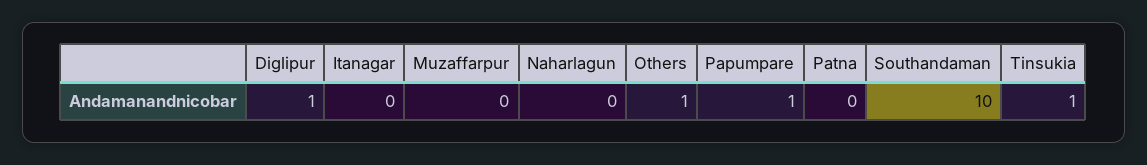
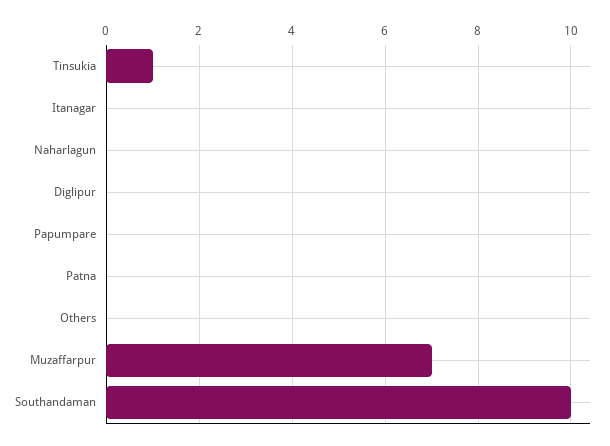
  {
-   "Diglipur": 1,
+   "Diglipur": 0,
    "Itanagar": 0,
-   "Muzaffarpur": 0,
+   "Muzaffarpur": 7,
    "Naharlagun": 0,
-   "Others": 1,
+   "Others": 0,
-   "Papumpare": 1,
+   "Papumpare": 0,
    "Patna": 0,
    "Southandaman": 10,
    "Tinsukia": 1
  }

